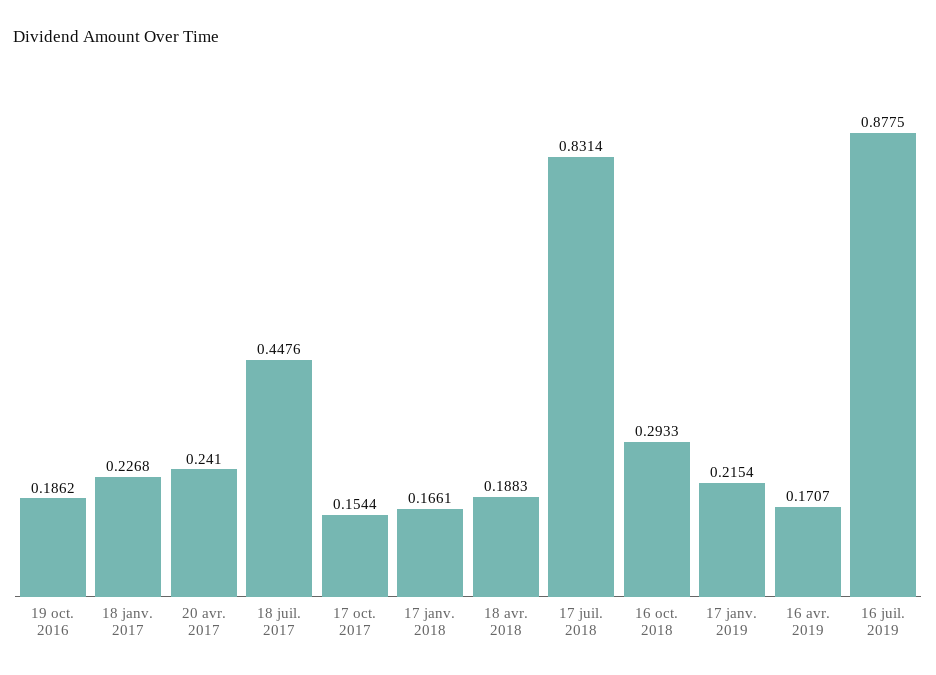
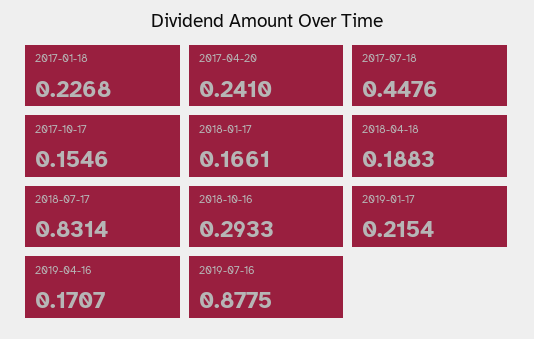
  {
-   "19 oct. 2016": 0.1862,
    "18 janv. 2017": 0.2268,
    "20 avr. 2017": 0.241,
    "18 juil. 2017": 0.4476,
-   "17 oct. 2017": 0.1544,
+   "17 oct. 2017": 0.1546,
    "17 janv. 2018": 0.1661,
    "18 avr. 2018": 0.1883,
    "17 juil. 2018": 0.8314,
    "16 oct. 2018": 0.2933,
    "17 janv. 2019": 0.2154,
    "16 avr. 2019": 0.1707,
    "16 juil. 2019": 0.8775
  }

